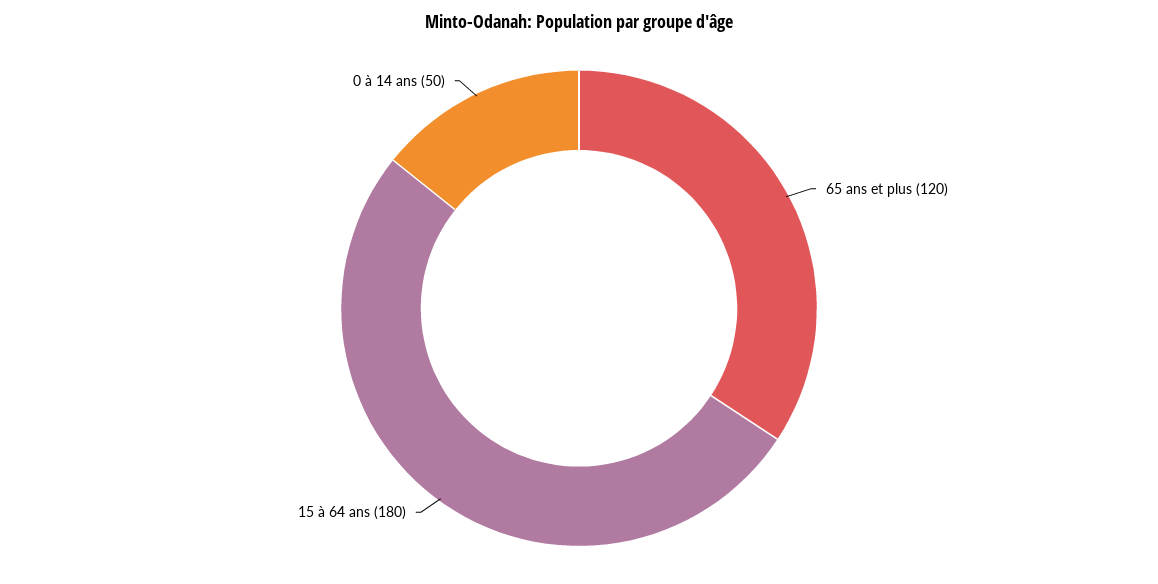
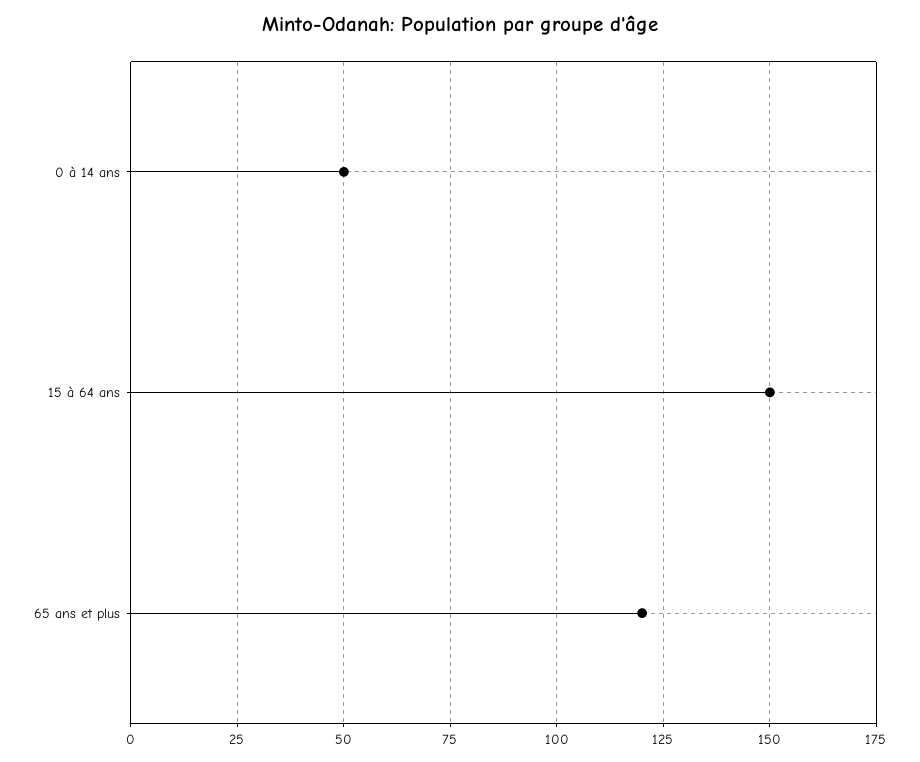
  {
    "65 ans et plus": 120,
-   "15 à 64 ans": 180,
+   "15 à 64 ans": 150,
    "0 à 14 ans": 50
  }

